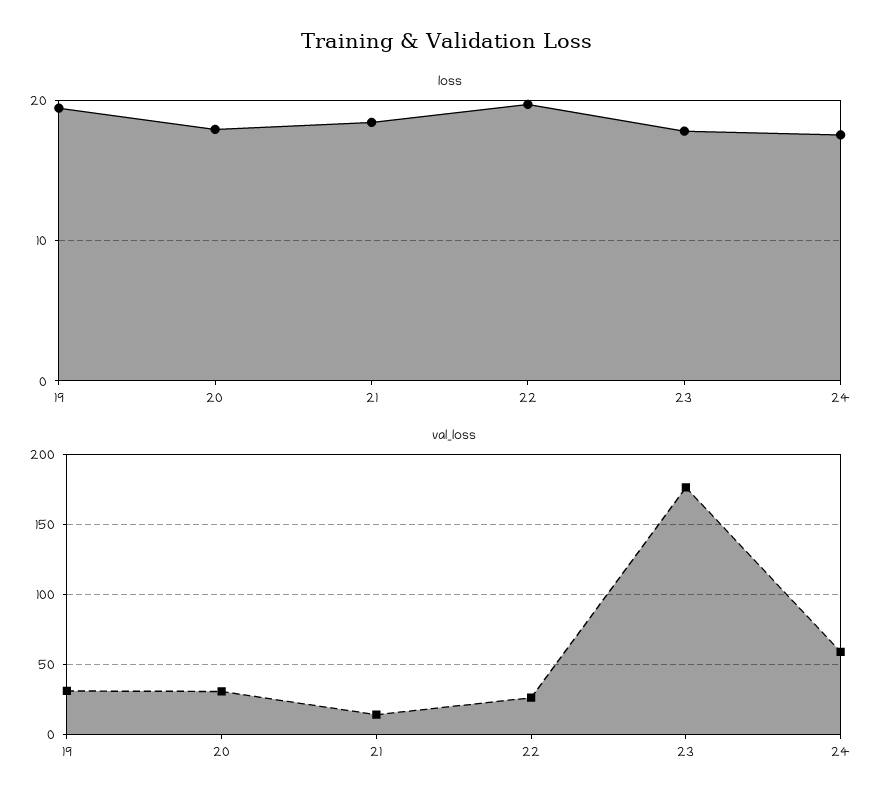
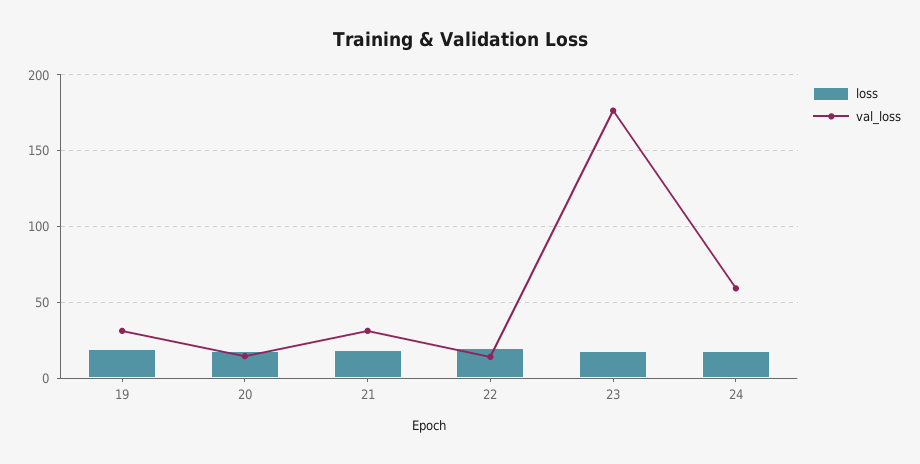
  {
    "loss": {
      "19": 19,
      "20": 18,
      "21": 18,
      "22": 20,
      "23": 18,
      "24": 18
    },
    "val_loss": {
      "19": 30,
-     "20": 30,
+     "20": 15,
-     "21": 15,
+     "21": 30,
-     "22": 25,
+     "22": 15,
      "23": 175,
      "24": 60
    }
  }

